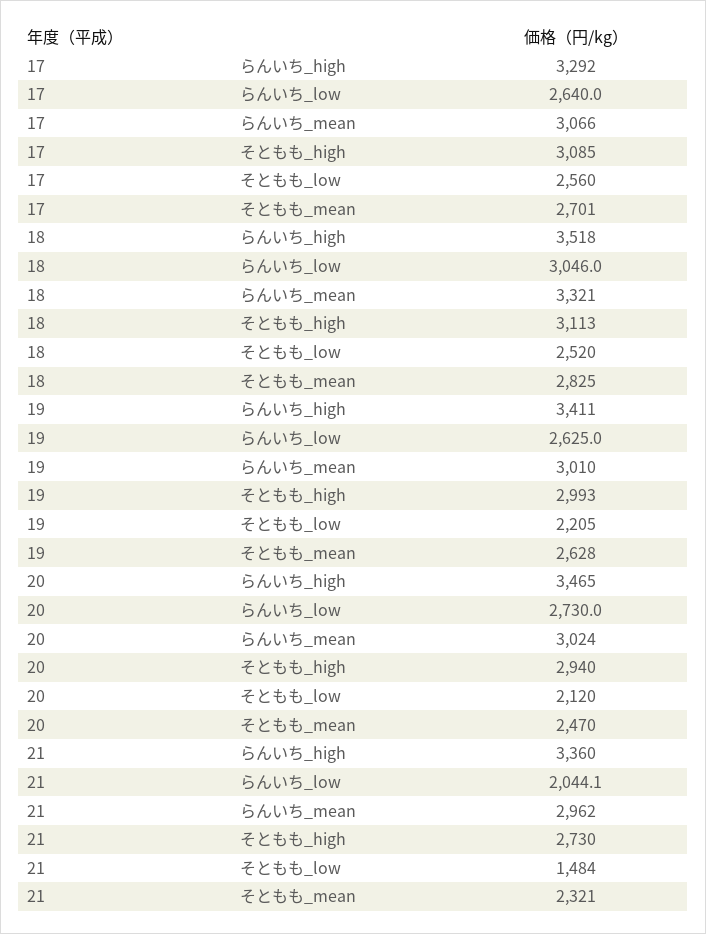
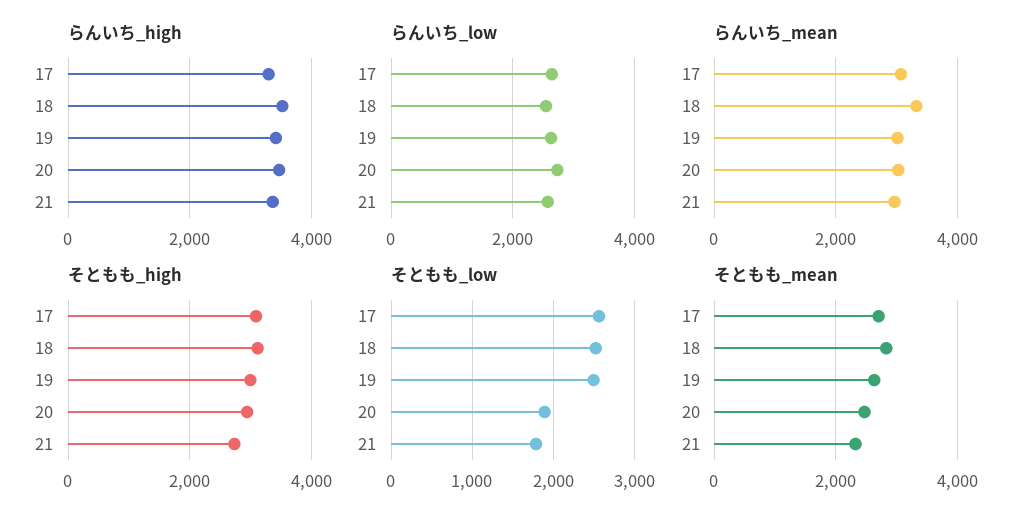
  {
    "らんいち_high": {
      "17": 3292,
      "18": 3518,
      "19": 3411,
      "20": 3465,
      "21": 3360
    },
    "らんいち_low": {
      "17": 2640,
-     "18": 3046,
+     "18": 2600,
      "19": 2625,
      "20": 2730,
-     "21": 2044.1
+     "21": 2600
    },
    "らんいち_mean": {
      "17": 3066,
      "18": 3321,
      "19": 3010,
      "20": 3024,
      "21": 2962
    },
    "そともも_high": {
      "17": 3085,
      "18": 3113,
      "19": 2993,
      "20": 2940,
      "21": 2730
    },
    "そともも_low": {
      "17": 2560,
      "18": 2520,
-     "19": 2205,
+     "19": 2500,
-     "20": 2120,
+     "20": 1900,
-     "21": 1484
+     "21": 1800
    },
    "そともも_mean": {
      "17": 2701,
      "18": 2825,
      "19": 2628,
      "20": 2470,
      "21": 2321
    }
  }

